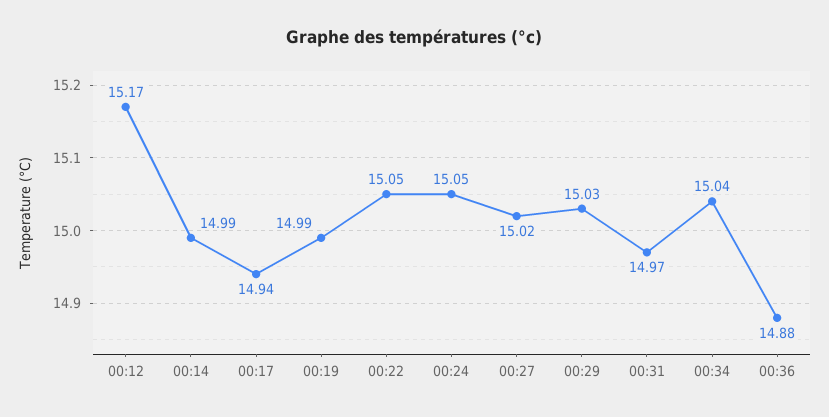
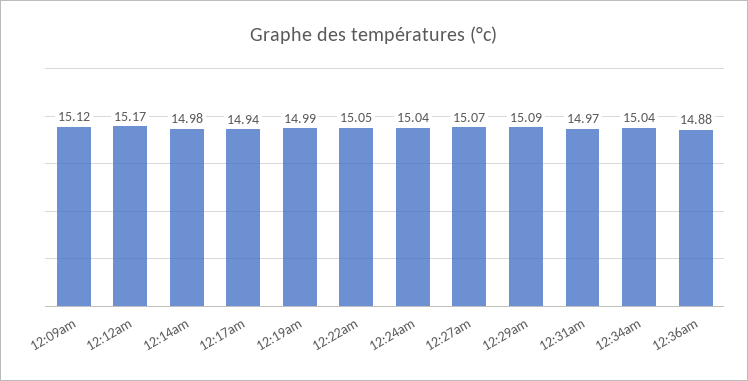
  {
    "00:12": 15.17,
-   "00:14": 14.99,
+   "00:14": 14.98,
    "00:17": 14.94,
    "00:19": 14.99,
    "00:22": 15.05,
-   "00:24": 15.05,
+   "00:24": 15.04,
-   "00:27": 15.02,
+   "00:27": 15.07,
-   "00:29": 15.03,
+   "00:29": 15.09,
    "00:31": 14.97,
    "00:34": 15.04,
-   "00:36": 14.88
+   "00:36": 14.88,
+   "12:09am": 15.12
  }

